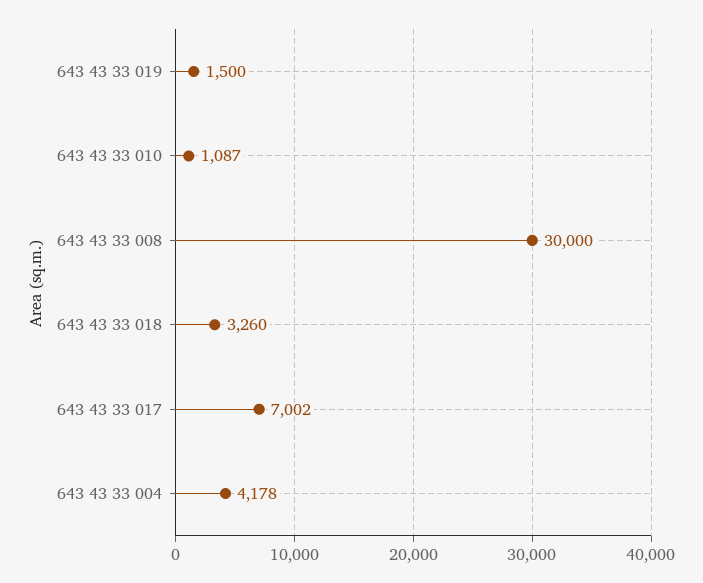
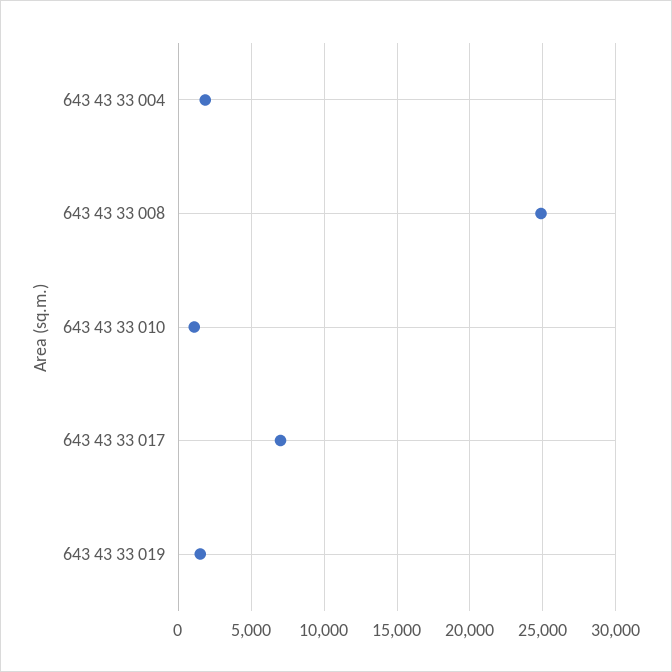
  {
    "643 43 33 019": 1500,
    "643 43 33 010": 1087,
-   "643 43 33 008": 30000,
+   "643 43 33 008": 25000,
-   "643 43 33 018": 3260,
    "643 43 33 017": 7002,
-   "643 43 33 004": 4178
+   "643 43 33 004": 2000
  }

